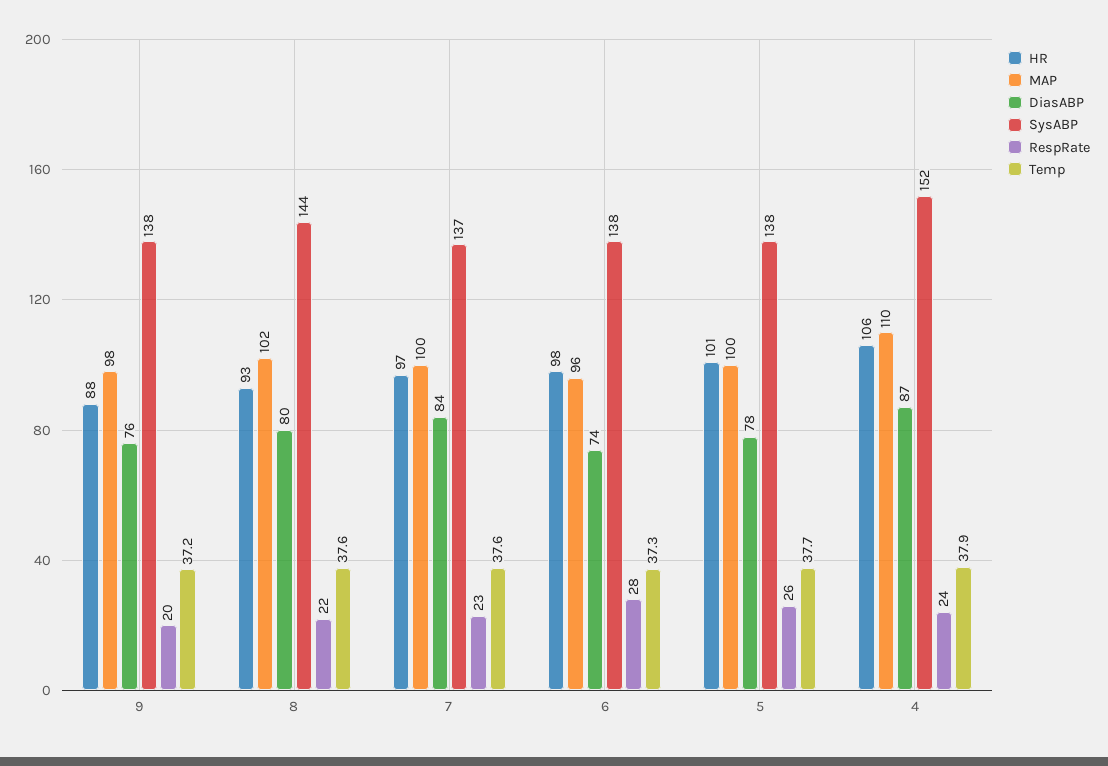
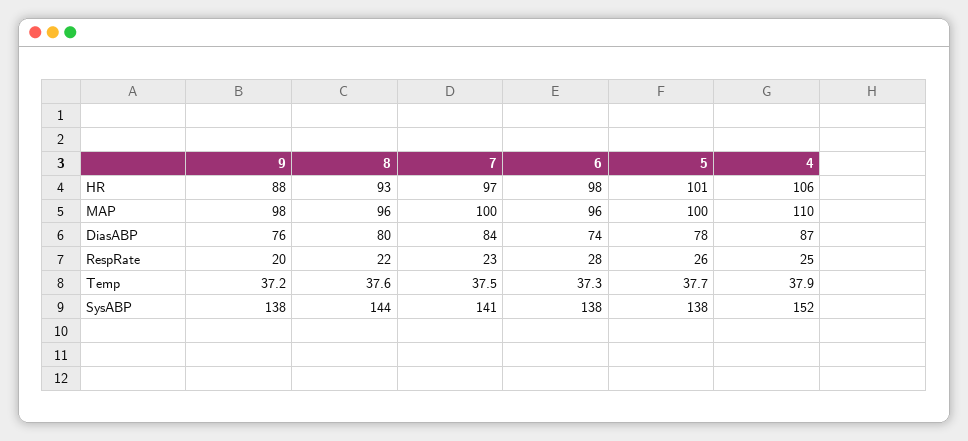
  {
    "HR": {
      "9": 88,
      "8": 93,
      "7": 97,
      "6": 98,
      "5": 101,
      "4": 106
    },
    "MAP": {
      "9": 98,
-     "8": 102,
+     "8": 96,
      "7": 100,
      "6": 96,
      "5": 100,
      "4": 110
    },
    "DiasABP": {
      "9": 76,
      "8": 80,
      "7": 84,
      "6": 74,
      "5": 78,
      "4": 87
    },
    "SysABP": {
      "9": 138,
      "8": 144,
-     "7": 137,
+     "7": 141,
      "6": 138,
      "5": 138,
      "4": 152
    },
    "RespRate": {
      "9": 20,
      "8": 22,
      "7": 23,
      "6": 28,
      "5": 26,
-     "4": 24
+     "4": 25
    },
    "Temp": {
      "9": 37.2,
      "8": 37.6,
-     "7": 37.6,
+     "7": 37.5,
      "6": 37.3,
      "5": 37.7,
      "4": 37.9
    }
  }

